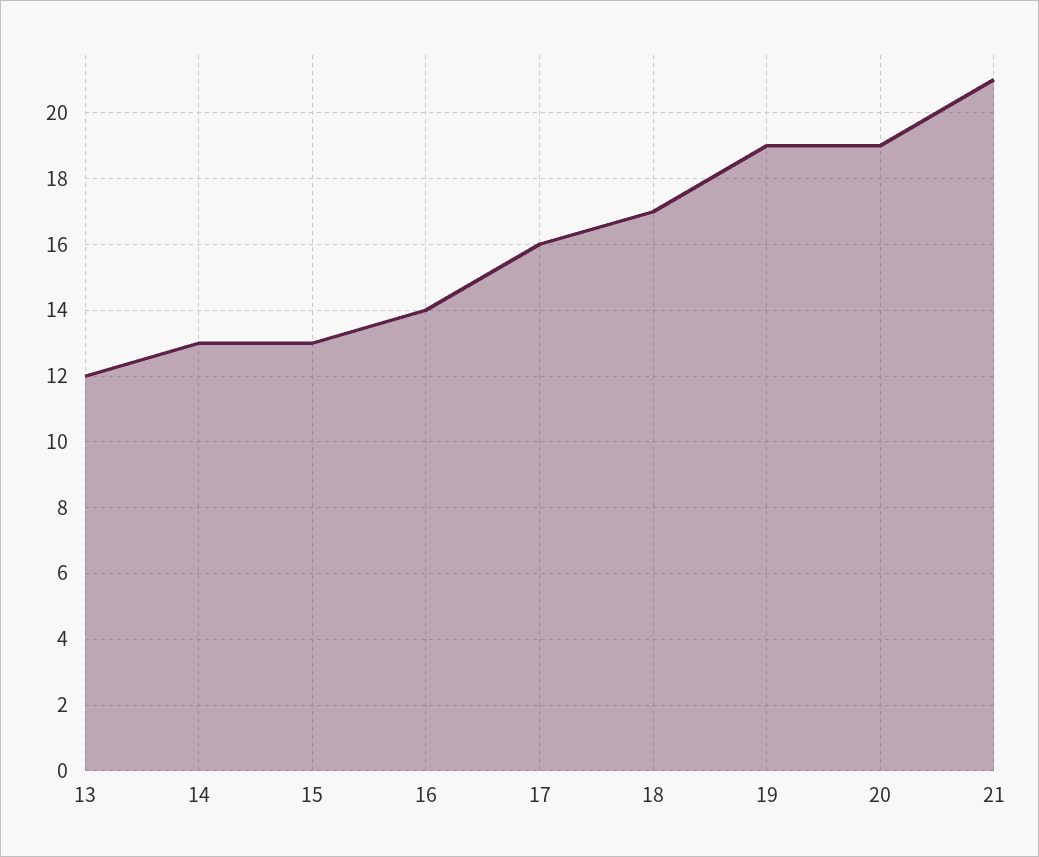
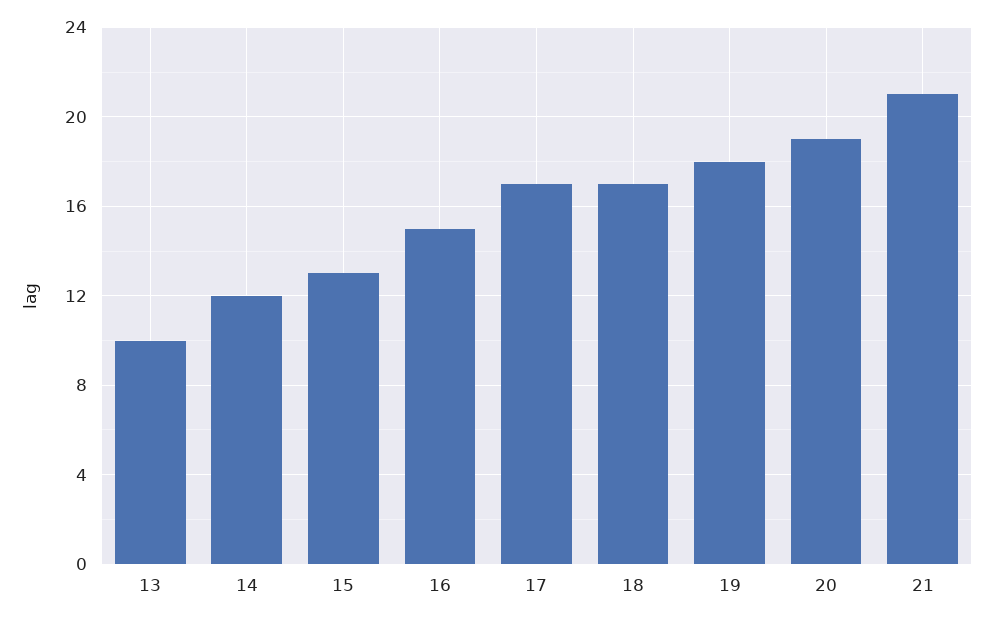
  {
-   "13": 12,
+   "13": 10,
-   "14": 13,
+   "14": 12,
    "15": 13,
-   "16": 14,
+   "16": 15,
-   "17": 16,
+   "17": 17,
    "18": 17,
-   "19": 19,
+   "19": 18,
    "20": 19,
    "21": 21
  }

